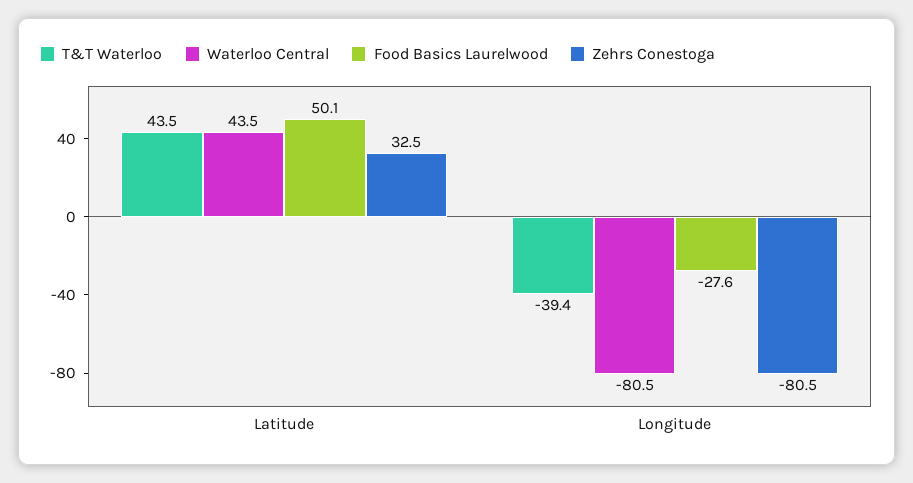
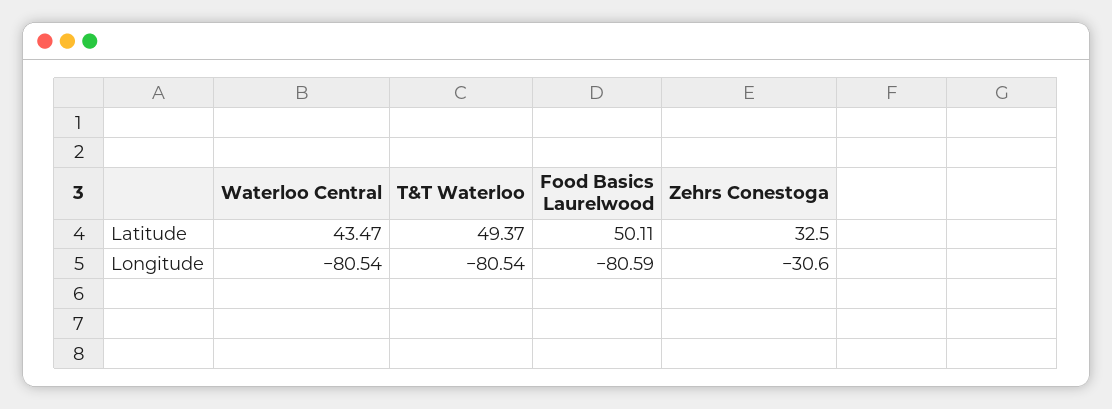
  {
    "T&T Waterloo": {
-     "Latitude": 43.5,
+     "Latitude": 49.37,
-     "Longitude": -39.4
+     "Longitude": -80.54
    },
    "Waterloo Central": {
      "Latitude": 43.47,
      "Longitude": -80.54
    },
    "Food Basics Laurelwood": {
      "Latitude": 50.11,
-     "Longitude": -27.6
+     "Longitude": -80.59
    },
    "Zehrs Conestoga": {
      "Latitude": 32.5,
-     "Longitude": -80.5
+     "Longitude": -30.6
    }
  }

